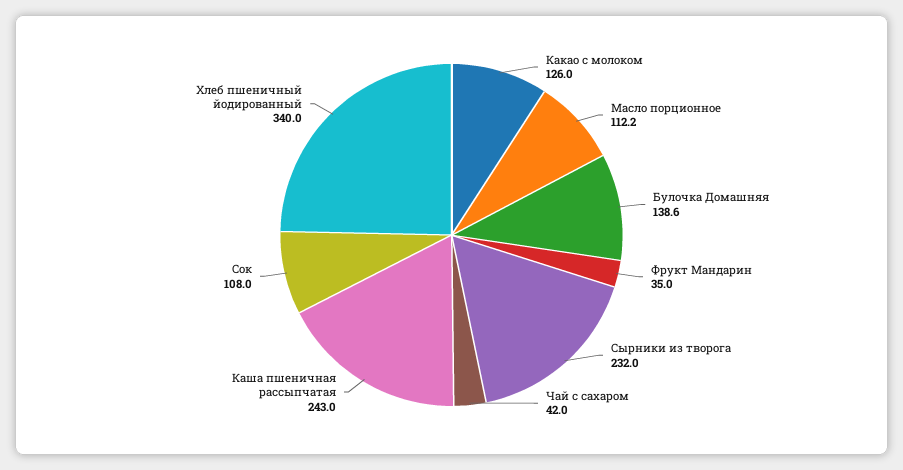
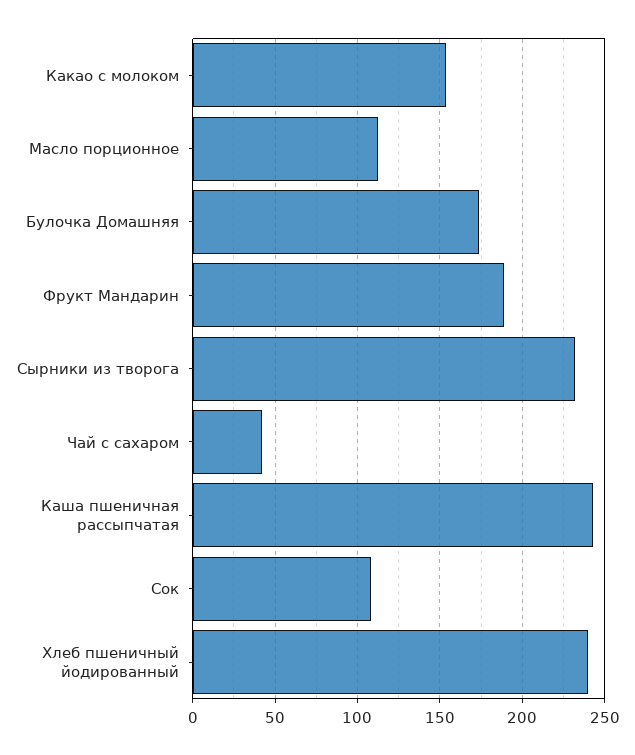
  {
-   "Какао с молоком": 126,
+   "Какао с молоком": 155,
    "Масло порционное": 112.2,
-   "Булочка Домашняя": 138.6,
+   "Булочка Домашняя": 175,
-   "Фрукт Мандарин": 35,
+   "Фрукт Мандарин": 190,
    "Сырники из творога": 232,
    "Чай с сахаром": 42,
    "Каша пшеничная рассыпчатая": 243,
    "Сок": 108,
-   "Хлеб пшеничный йодированный": 340
+   "Хлеб пшеничный йодированный": 240
  }

